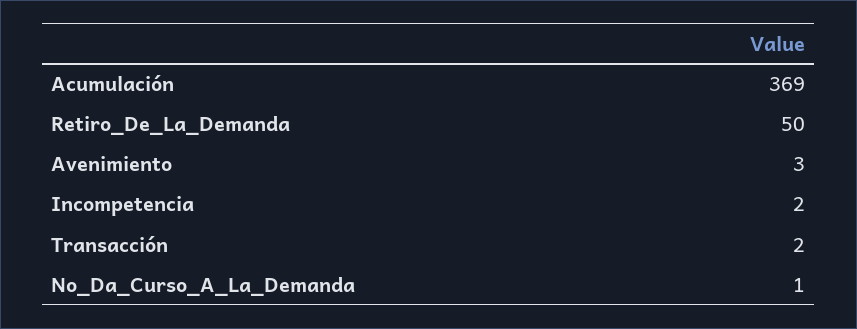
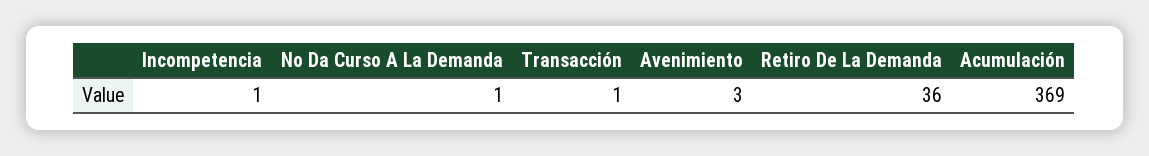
  {
    "Acumulación": 369,
-   "Retiro_De_La_Demanda": 50,
+   "Retiro_De_La_Demanda": 36,
    "Avenimiento": 3,
-   "Incompetencia": 2,
+   "Incompetencia": 1,
-   "Transacción": 2,
+   "Transacción": 1,
    "No_Da_Curso_A_La_Demanda": 1
  }

